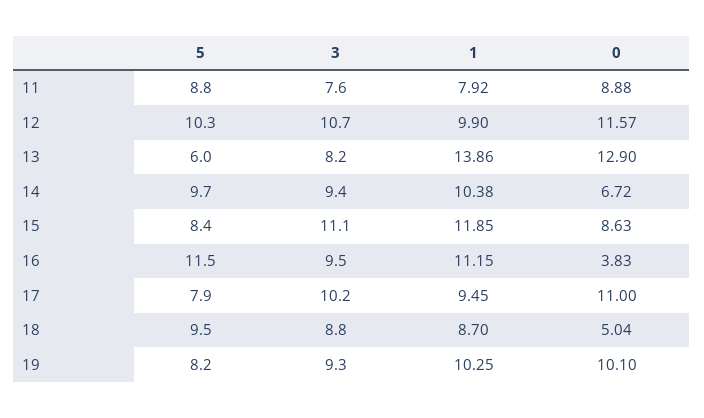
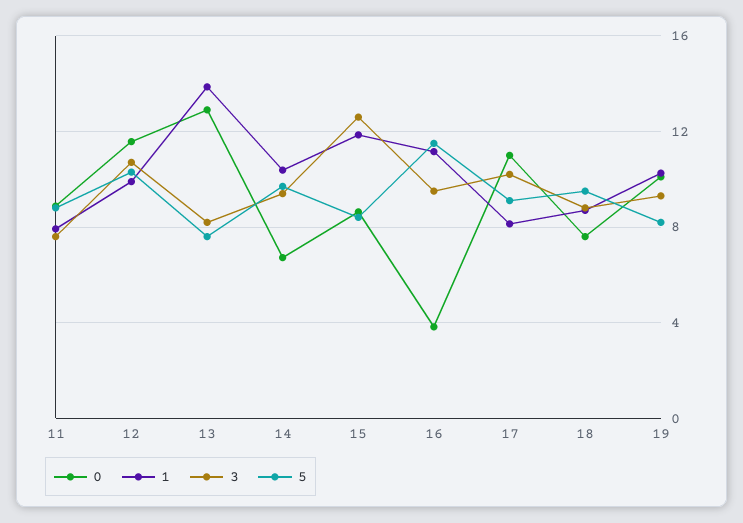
  {
    "5": {
      "11": 8.8,
      "12": 10.3,
-     "13": 6,
+     "13": 7.5,
      "14": 9.7,
      "15": 8.4,
      "16": 11.5,
-     "17": 7.9,
+     "17": 9,
      "18": 9.5,
      "19": 8.2
    },
    "3": {
      "11": 7.6,
      "12": 10.7,
      "13": 8.2,
      "14": 9.4,
-     "15": 11.1,
+     "15": 12.5,
      "16": 9.5,
      "17": 10.2,
      "18": 8.8,
      "19": 9.3
    },
    "1": {
      "11": 7.92,
      "12": 9.9,
      "13": 13.86,
      "14": 10.38,
      "15": 11.85,
      "16": 11.15,
-     "17": 9.45,
+     "17": 8,
      "18": 8.7,
      "19": 10.25
    },
    "0": {
      "11": 8.88,
      "12": 11.57,
      "13": 12.9,
      "14": 6.72,
      "15": 8.63,
      "16": 3.83,
      "17": 11,
-     "18": 5.04,
+     "18": 7.5,
      "19": 10.1
    }
  }

